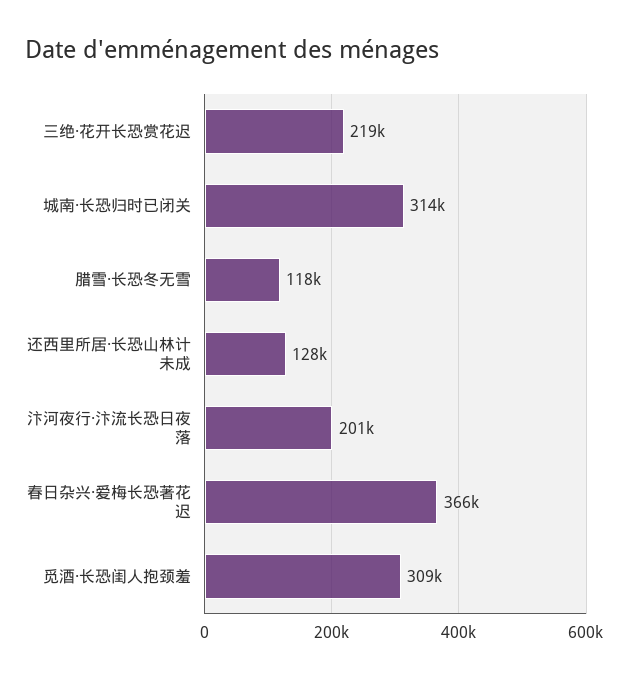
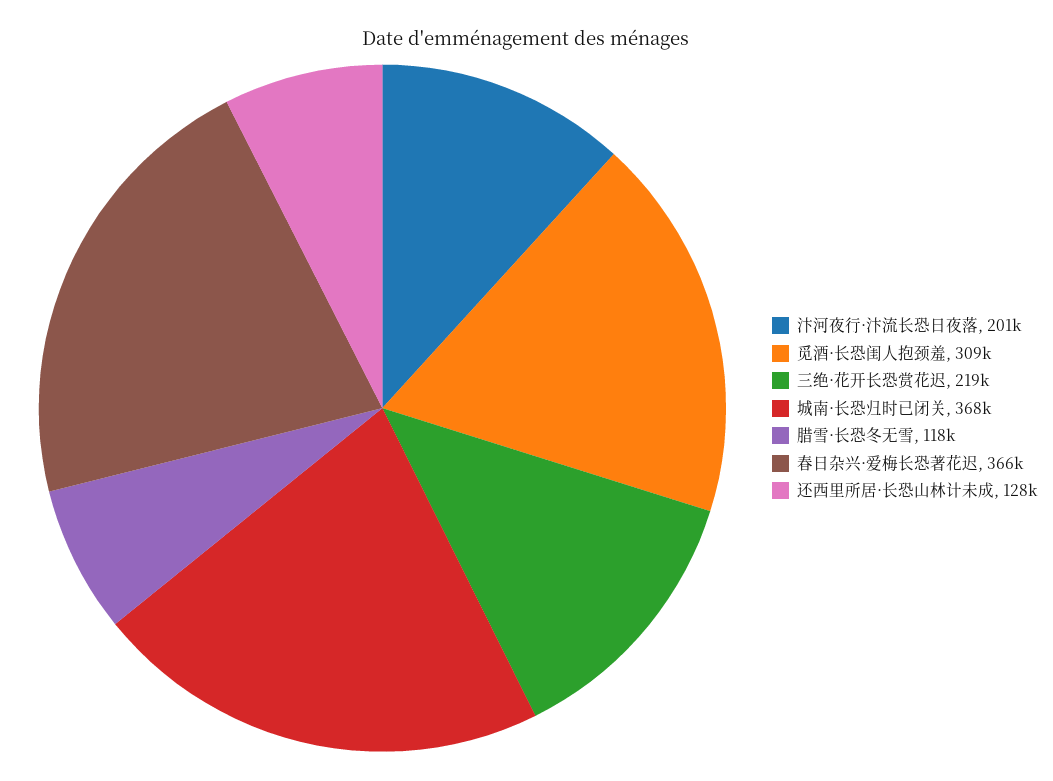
  {
    "三绝·花开长恐赏花迟": 219000,
-   "城南·长恐归时已闭关": 314000,
+   "城南·长恐归时已闭关": 368000,
    "腊雪·长恐冬无雪": 118000,
    "还西里所居·长恐山林计未成": 128000,
    "汴河夜行·汴流长恐日夜落": 201000,
    "春日杂兴·爱梅长恐著花迟": 366000,
    "觅酒·长恐闺人抱颈羞": 309000
  }

